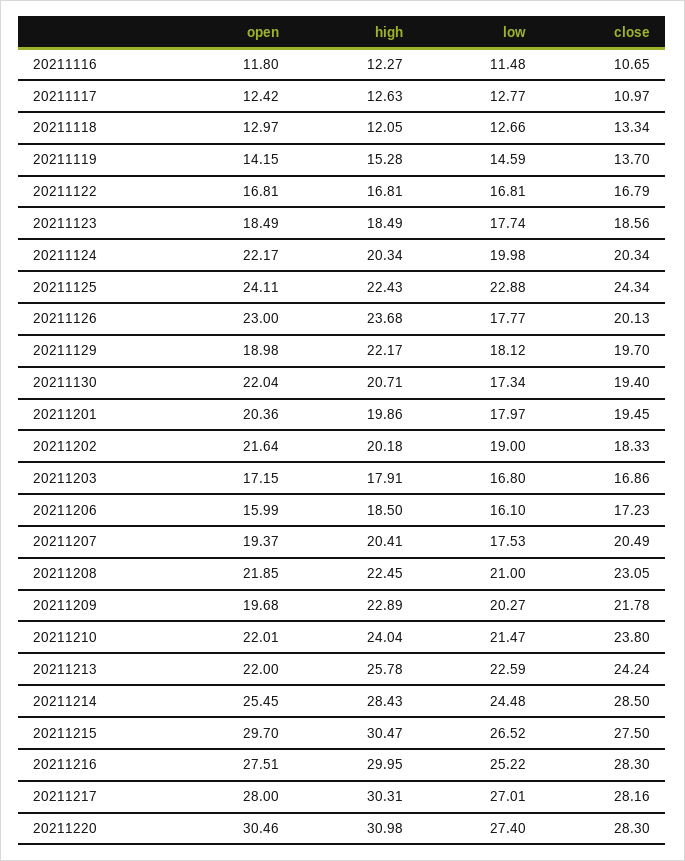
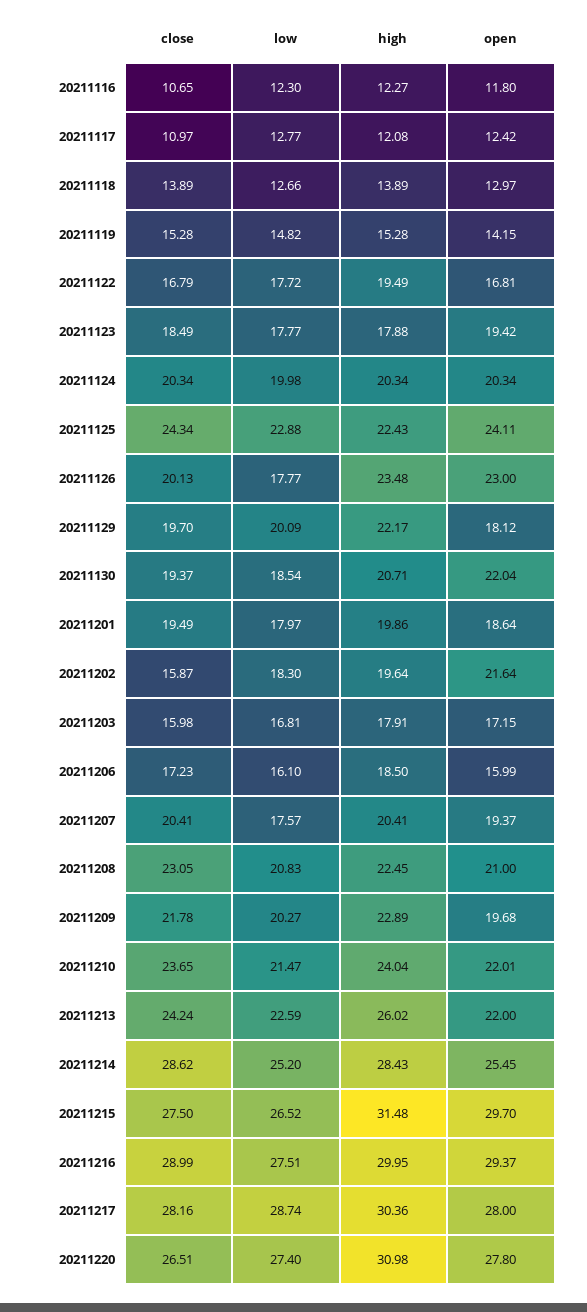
  {
    "open": {
      "20211116": 11.8,
      "20211117": 12.42,
      "20211118": 12.97,
      "20211119": 14.15,
      "20211122": 16.81,
-     "20211123": 18.49,
+     "20211123": 19.42,
-     "20211124": 22.17,
+     "20211124": 20.34,
      "20211125": 24.11,
      "20211126": 23,
-     "20211129": 18.98,
+     "20211129": 18.12,
      "20211130": 22.04,
-     "20211201": 20.36,
+     "20211201": 18.64,
      "20211202": 21.64,
      "20211203": 17.15,
      "20211206": 15.99,
      "20211207": 19.37,
-     "20211208": 21.85,
+     "20211208": 21,
      "20211209": 19.68,
      "20211210": 22.01,
      "20211213": 22,
      "20211214": 25.45,
      "20211215": 29.7,
-     "20211216": 27.51,
+     "20211216": 29.37,
      "20211217": 28,
-     "20211220": 30.46
+     "20211220": 27.8
    },
    "high": {
      "20211116": 12.27,
-     "20211117": 12.63,
+     "20211117": 12.08,
-     "20211118": 12.05,
+     "20211118": 13.89,
      "20211119": 15.28,
-     "20211122": 16.81,
+     "20211122": 19.49,
-     "20211123": 18.49,
+     "20211123": 17.88,
      "20211124": 20.34,
      "20211125": 22.43,
-     "20211126": 23.68,
+     "20211126": 23.48,
      "20211129": 22.17,
      "20211130": 20.71,
      "20211201": 19.86,
-     "20211202": 20.18,
+     "20211202": 19.64,
      "20211203": 17.91,
      "20211206": 18.5,
      "20211207": 20.41,
      "20211208": 22.45,
      "20211209": 22.89,
      "20211210": 24.04,
-     "20211213": 25.78,
+     "20211213": 26.02,
      "20211214": 28.43,
-     "20211215": 30.47,
+     "20211215": 31.48,
      "20211216": 29.95,
-     "20211217": 30.31,
+     "20211217": 30.36,
      "20211220": 30.98
    },
    "low": {
-     "20211116": 11.48,
+     "20211116": 12.3,
      "20211117": 12.77,
      "20211118": 12.66,
-     "20211119": 14.59,
+     "20211119": 14.82,
-     "20211122": 16.81,
+     "20211122": 17.72,
-     "20211123": 17.74,
+     "20211123": 17.77,
      "20211124": 19.98,
      "20211125": 22.88,
      "20211126": 17.77,
-     "20211129": 18.12,
+     "20211129": 20.09,
-     "20211130": 17.34,
+     "20211130": 18.54,
      "20211201": 17.97,
-     "20211202": 19,
+     "20211202": 18.3,
-     "20211203": 16.8,
+     "20211203": 16.81,
      "20211206": 16.1,
-     "20211207": 17.53,
+     "20211207": 17.57,
-     "20211208": 21,
+     "20211208": 20.83,
      "20211209": 20.27,
      "20211210": 21.47,
      "20211213": 22.59,
-     "20211214": 24.48,
+     "20211214": 25.2,
      "20211215": 26.52,
-     "20211216": 25.22,
+     "20211216": 27.51,
-     "20211217": 27.01,
+     "20211217": 28.74,
      "20211220": 27.4
    },
    "close": {
      "20211116": 10.65,
      "20211117": 10.97,
-     "20211118": 13.34,
+     "20211118": 13.89,
-     "20211119": 13.7,
+     "20211119": 15.28,
      "20211122": 16.79,
-     "20211123": 18.56,
+     "20211123": 18.49,
      "20211124": 20.34,
      "20211125": 24.34,
      "20211126": 20.13,
      "20211129": 19.7,
-     "20211130": 19.4,
+     "20211130": 19.37,
-     "20211201": 19.45,
+     "20211201": 19.49,
-     "20211202": 18.33,
+     "20211202": 15.87,
-     "20211203": 16.86,
+     "20211203": 15.98,
      "20211206": 17.23,
-     "20211207": 20.49,
+     "20211207": 20.41,
      "20211208": 23.05,
      "20211209": 21.78,
-     "20211210": 23.8,
+     "20211210": 23.65,
      "20211213": 24.24,
-     "20211214": 28.5,
+     "20211214": 28.62,
      "20211215": 27.5,
-     "20211216": 28.3,
+     "20211216": 28.99,
      "20211217": 28.16,
-     "20211220": 28.3
+     "20211220": 26.51
    }
  }

